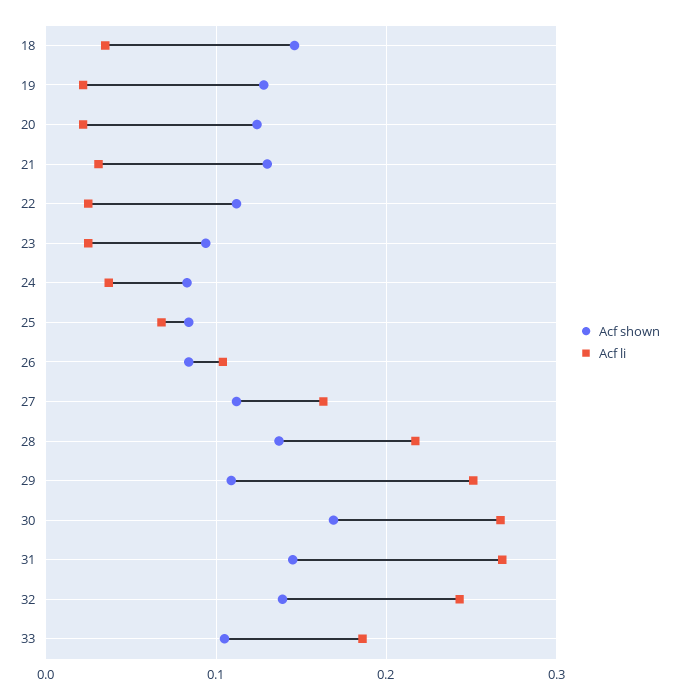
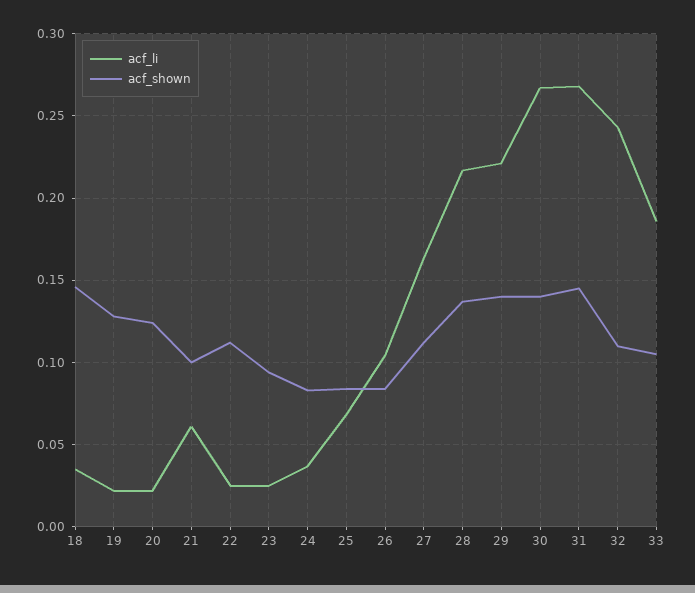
  {
    "Acf shown": {
      "18": 0.145,
      "19": 0.13,
      "20": 0.125,
-     "21": 0.13,
+     "21": 0.1,
      "22": 0.11,
      "23": 0.095,
      "24": 0.085,
      "25": 0.085,
      "26": 0.085,
      "27": 0.11,
      "28": 0.135,
-     "29": 0.11,
+     "29": 0.14,
-     "30": 0.17,
+     "30": 0.14,
      "31": 0.145,
-     "32": 0.14,
+     "32": 0.11,
      "33": 0.105
    },
    "Acf li": {
      "18": 0.035,
      "19": 0.02,
      "20": 0.02,
-     "21": 0.03,
+     "21": 0.06,
      "22": 0.025,
      "23": 0.025,
      "24": 0.035,
      "25": 0.07,
      "26": 0.105,
      "27": 0.165,
      "28": 0.215,
-     "29": 0.25,
+     "29": 0.22,
      "30": 0.265,
      "31": 0.27,
      "32": 0.245,
      "33": 0.185
    }
  }

